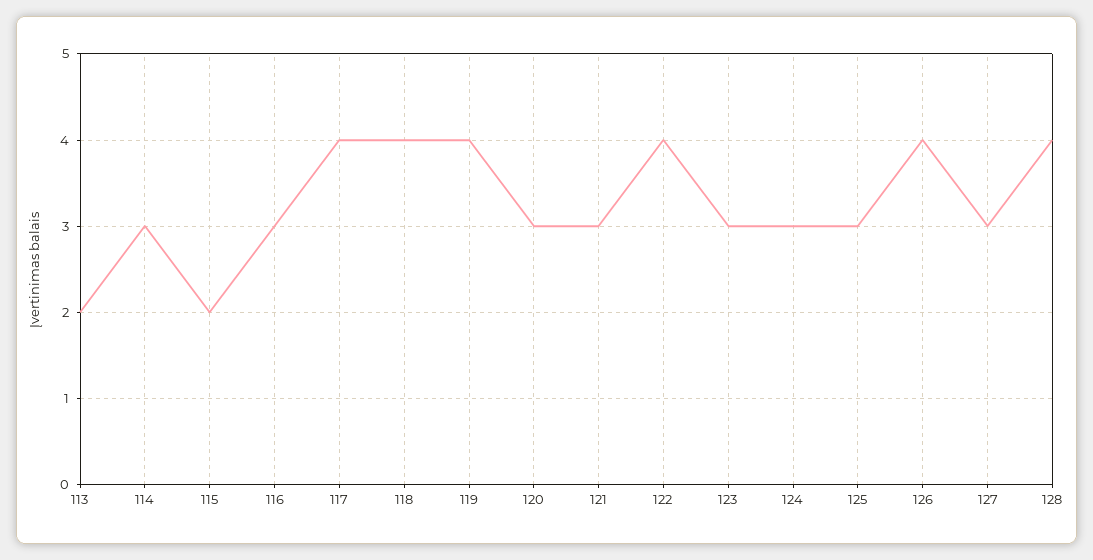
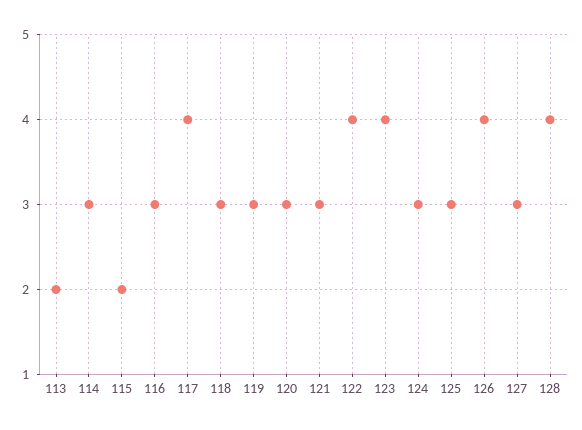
  {
    "113": 2,
    "114": 3,
    "115": 2,
    "116": 3,
    "117": 4,
-   "118": 4,
+   "118": 3,
-   "119": 4,
+   "119": 3,
    "120": 3,
    "121": 3,
    "122": 4,
-   "123": 3,
+   "123": 4,
    "124": 3,
    "125": 3,
    "126": 4,
    "127": 3,
    "128": 4
  }

